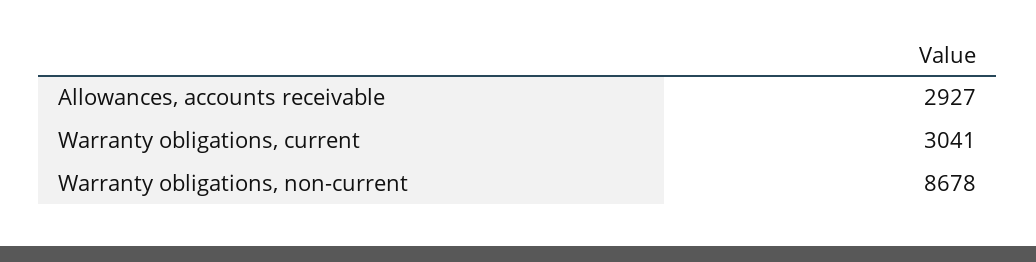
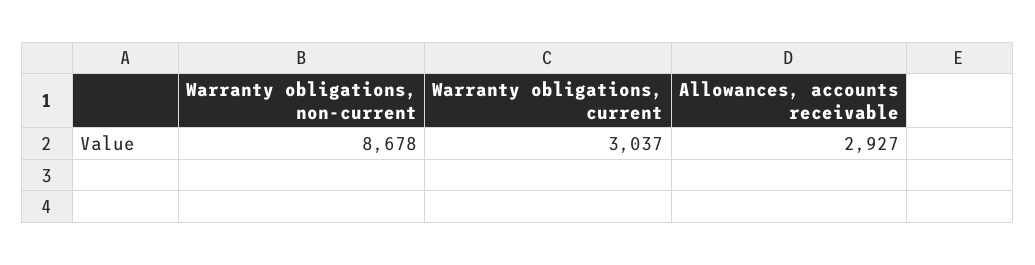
  {
    "Allowances, accounts receivable": 2927,
-   "Warranty obligations, current": 3041,
+   "Warranty obligations, current": 3037,
    "Warranty obligations, non-current": 8678
  }

